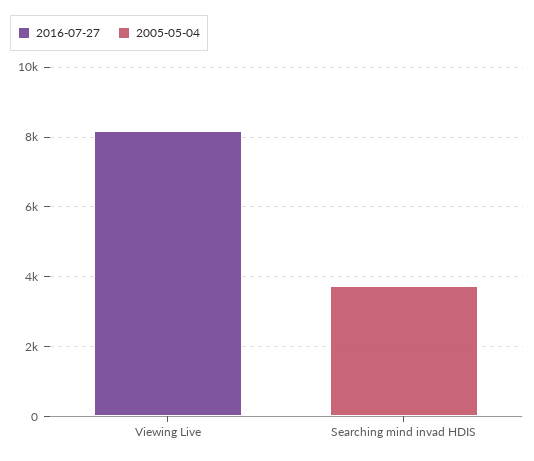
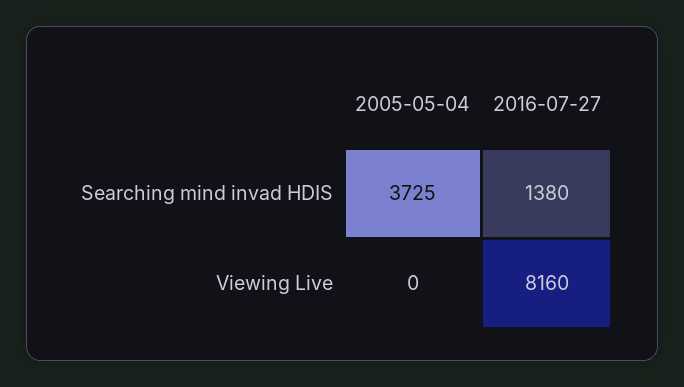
  {
    "2016-07-27": {
      "Viewing Live": 8160,
-     "Searching mind invad HDIS": 0
+     "Searching mind invad HDIS": 1380
    },
    "2005-05-04": {
      "Viewing Live": 0,
      "Searching mind invad HDIS": 3725
    }
  }

